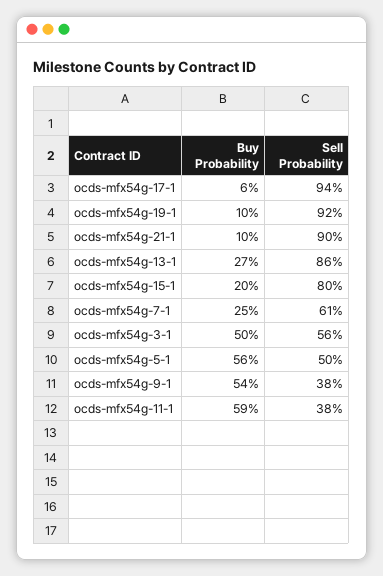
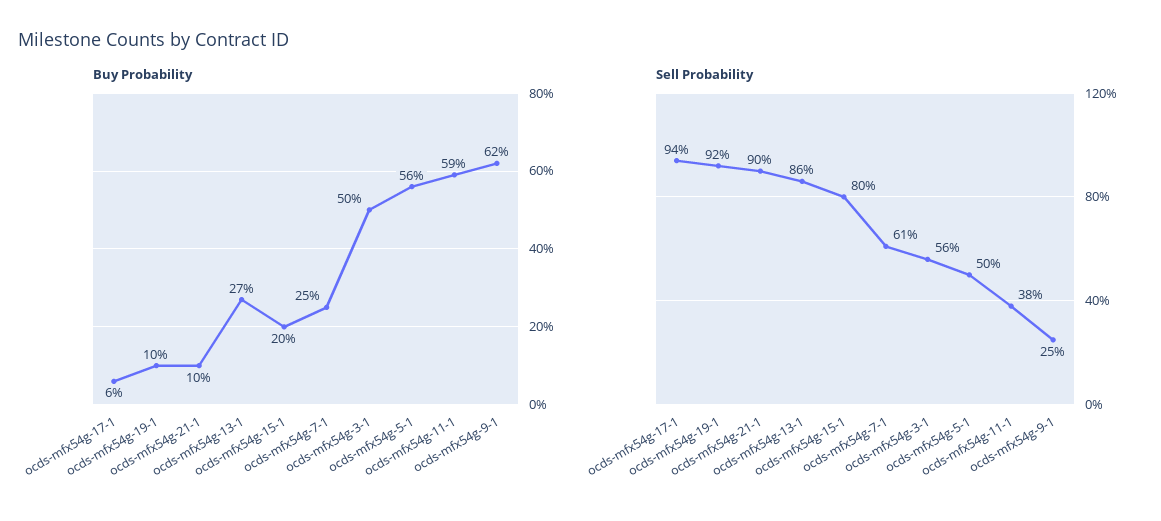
  {
    "Buy Probability": {
      "ocds-mfx54g-17-1": 6,
      "ocds-mfx54g-19-1": 10,
      "ocds-mfx54g-21-1": 10,
      "ocds-mfx54g-13-1": 27,
      "ocds-mfx54g-15-1": 20,
      "ocds-mfx54g-7-1": 25,
      "ocds-mfx54g-3-1": 50,
      "ocds-mfx54g-5-1": 56,
-     "ocds-mfx54g-9-1": 54,
+     "ocds-mfx54g-9-1": 62,
      "ocds-mfx54g-11-1": 59
    },
    "Sell Probability": {
      "ocds-mfx54g-17-1": 94,
      "ocds-mfx54g-19-1": 92,
      "ocds-mfx54g-21-1": 90,
      "ocds-mfx54g-13-1": 86,
      "ocds-mfx54g-15-1": 80,
      "ocds-mfx54g-7-1": 61,
      "ocds-mfx54g-3-1": 56,
      "ocds-mfx54g-5-1": 50,
-     "ocds-mfx54g-9-1": 38,
+     "ocds-mfx54g-9-1": 25,
      "ocds-mfx54g-11-1": 38
    }
  }

